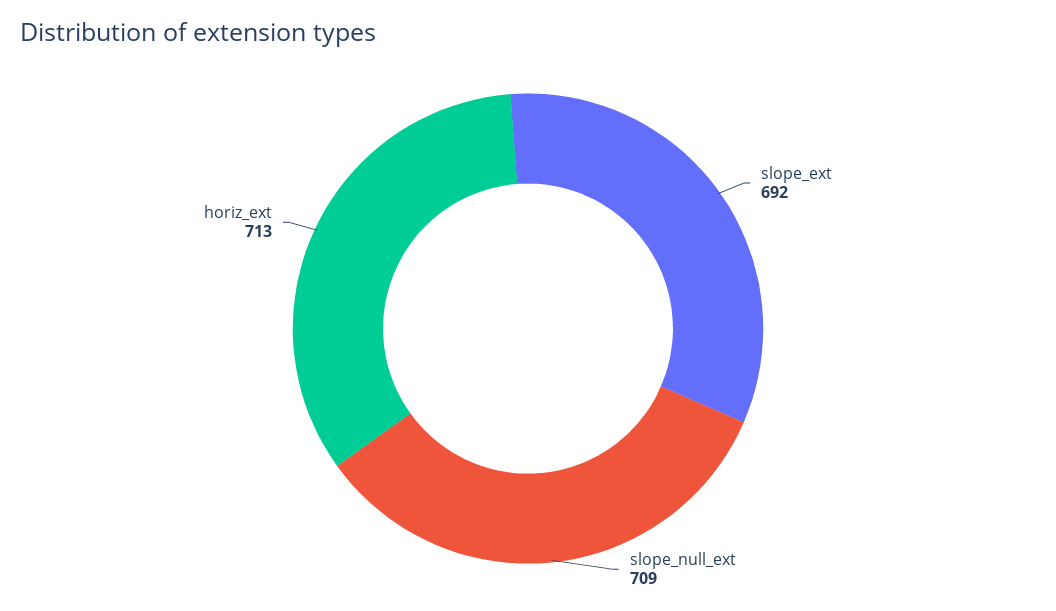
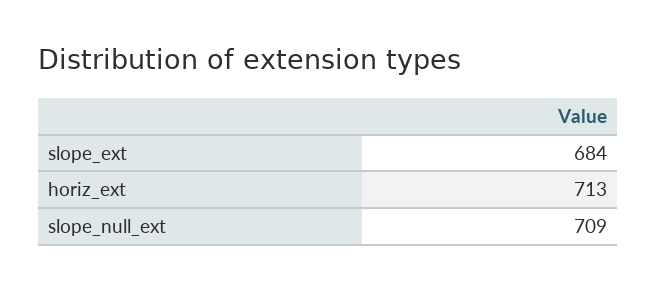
  {
-   "slope_ext": 692,
+   "slope_ext": 684,
    "slope_null_ext": 709,
    "horiz_ext": 713
  }

